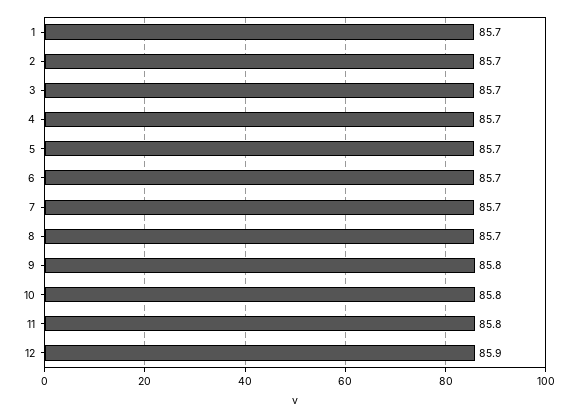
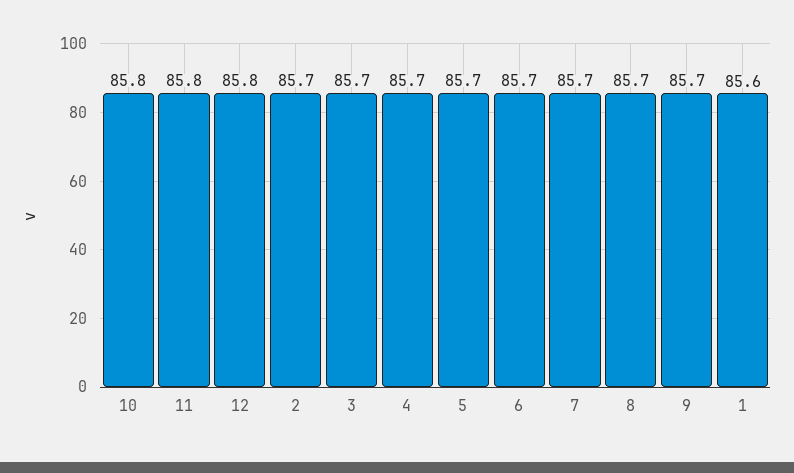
  {
-   "1": 85.7,
+   "1": 85.6,
    "2": 85.7,
    "3": 85.7,
    "4": 85.7,
    "5": 85.7,
    "6": 85.7,
    "7": 85.7,
    "8": 85.7,
-   "9": 85.8,
+   "9": 85.7,
    "10": 85.8,
    "11": 85.8,
-   "12": 85.9
+   "12": 85.8
  }

